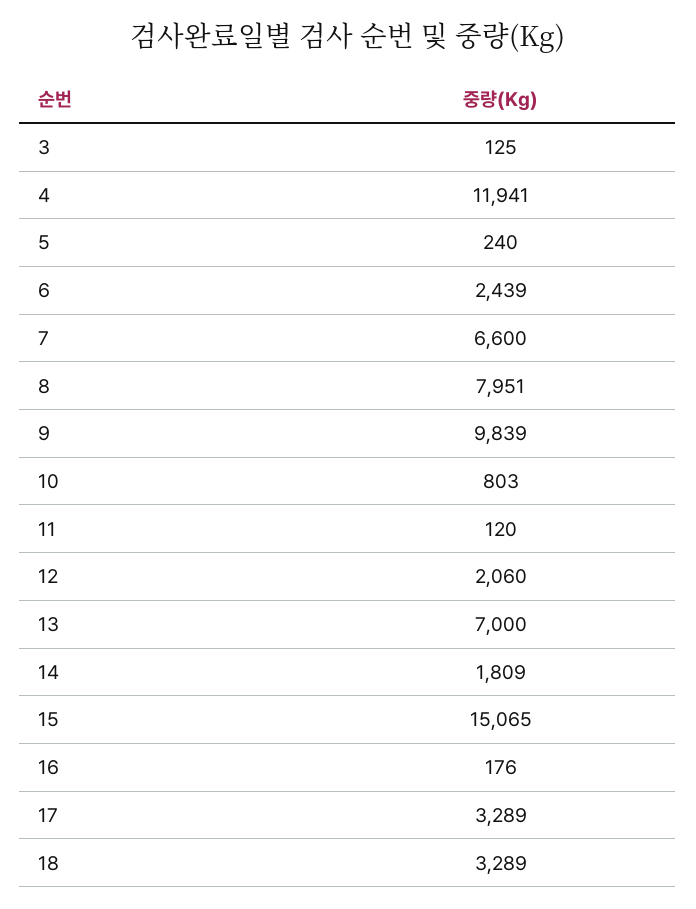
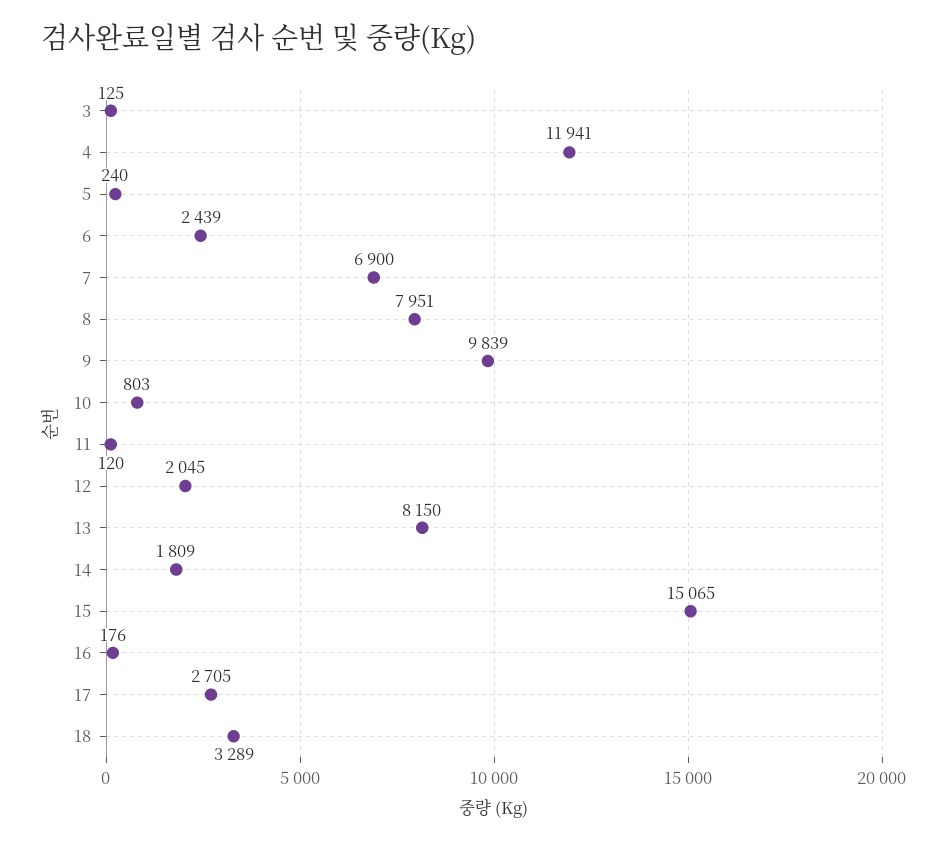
  {
    "3": 125,
    "4": 11941,
    "5": 240,
    "6": 2439,
-   "7": 6600,
+   "7": 6900,
    "8": 7951,
    "9": 9839,
    "10": 803,
    "11": 120,
-   "12": 2060,
+   "12": 2045,
-   "13": 7000,
+   "13": 8150,
    "14": 1809,
    "15": 15065,
    "16": 176,
-   "17": 3289,
+   "17": 2705,
    "18": 3289
  }

